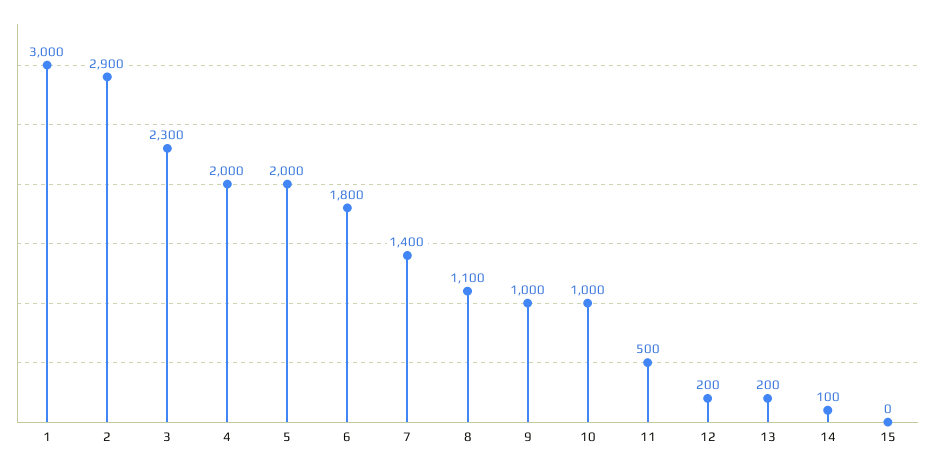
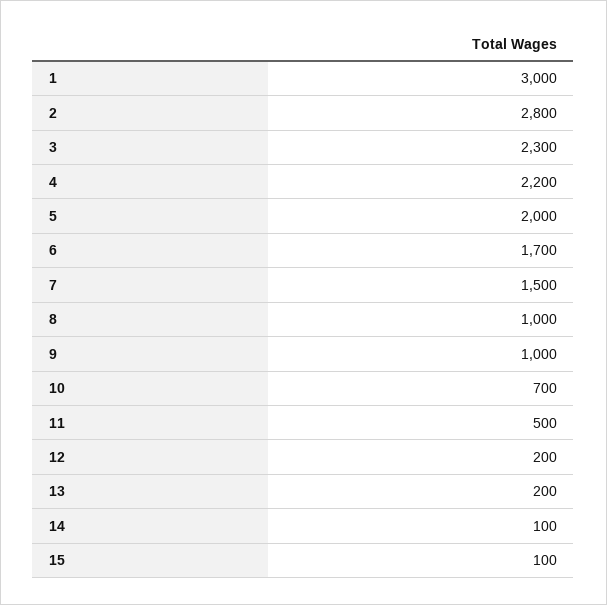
  {
    "1": 3000,
-   "2": 2900,
+   "2": 2800,
    "3": 2300,
-   "4": 2000,
+   "4": 2200,
    "5": 2000,
-   "6": 1800,
+   "6": 1700,
-   "7": 1400,
+   "7": 1500,
-   "8": 1100,
+   "8": 1000,
    "9": 1000,
-   "10": 1000,
+   "10": 700,
    "11": 500,
    "12": 200,
    "13": 200,
    "14": 100,
-   "15": 0
+   "15": 100
  }

